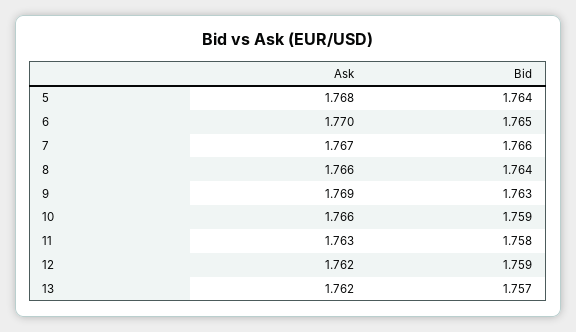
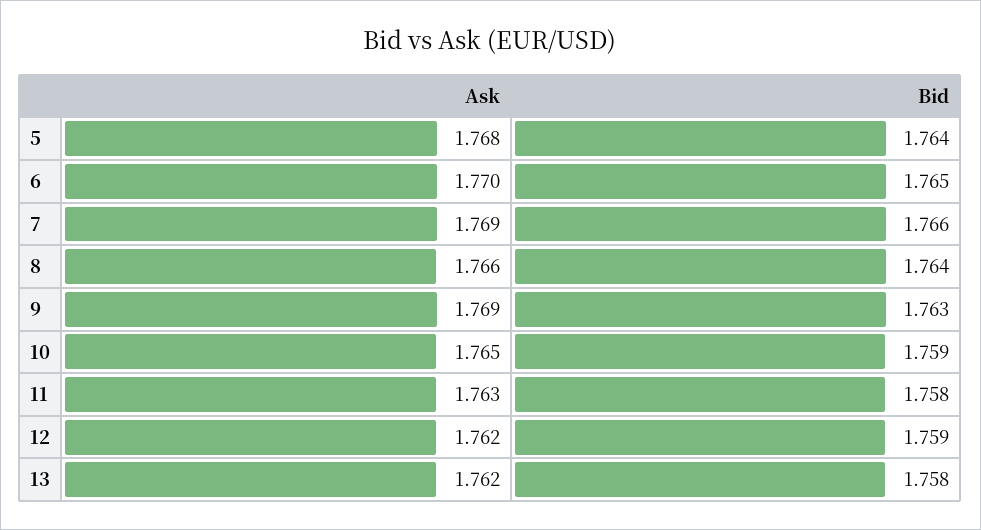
  {
    "Ask": {
      "5": 1.768,
      "6": 1.77,
-     "7": 1.767,
+     "7": 1.769,
      "8": 1.766,
      "9": 1.769,
-     "10": 1.766,
+     "10": 1.765,
      "11": 1.763,
      "12": 1.762,
      "13": 1.762
    },
    "Bid": {
      "5": 1.764,
      "6": 1.765,
      "7": 1.766,
      "8": 1.764,
      "9": 1.763,
      "10": 1.759,
      "11": 1.758,
      "12": 1.759,
-     "13": 1.757
+     "13": 1.758
    }
  }

